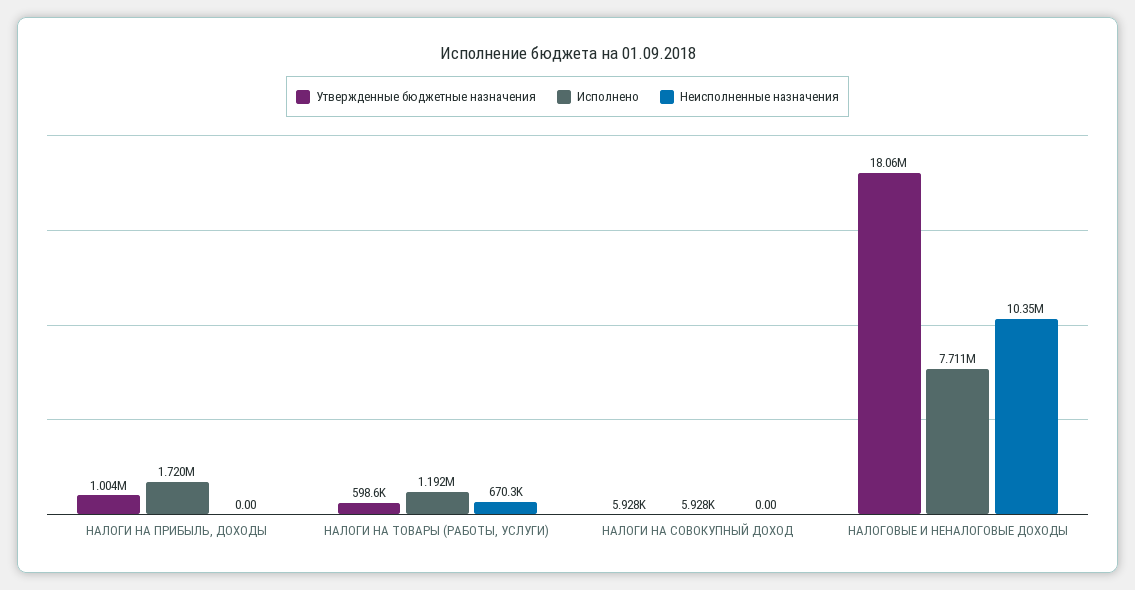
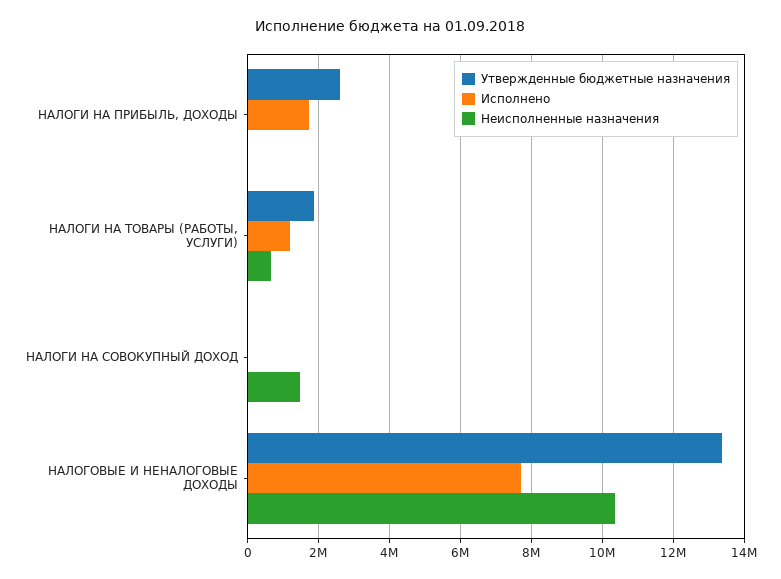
  {
    "Утвержденные бюджетные назначения": {
-     "НАЛОГИ НА ПРИБЫЛЬ, ДОХОДЫ": 1004000,
+     "НАЛОГИ НА ПРИБЫЛЬ, ДОХОДЫ": 2600000,
-     "НАЛОГИ НА ТОВАРЫ (РАБОТЫ, УСЛУГИ)": 598600,
+     "НАЛОГИ НА ТОВАРЫ (РАБОТЫ, УСЛУГИ)": 1800000,
      "НАЛОГИ НА СОВОКУПНЫЙ ДОХОД": 5928,
-     "НАЛОГОВЫЕ И НЕНАЛОГОВЫЕ ДОХОДЫ": 18060000
+     "НАЛОГОВЫЕ И НЕНАЛОГОВЫЕ ДОХОДЫ": 13400000
    },
    "Исполнено": {
      "НАЛОГИ НА ПРИБЫЛЬ, ДОХОДЫ": 1720000,
      "НАЛОГИ НА ТОВАРЫ (РАБОТЫ, УСЛУГИ)": 1192000,
      "НАЛОГИ НА СОВОКУПНЫЙ ДОХОД": 5928,
      "НАЛОГОВЫЕ И НЕНАЛОГОВЫЕ ДОХОДЫ": 7711000
    },
    "Неисполненные назначения": {
      "НАЛОГИ НА ПРИБЫЛЬ, ДОХОДЫ": 0,
      "НАЛОГИ НА ТОВАРЫ (РАБОТЫ, УСЛУГИ)": 670300,
-     "НАЛОГИ НА СОВОКУПНЫЙ ДОХОД": 0,
+     "НАЛОГИ НА СОВОКУПНЫЙ ДОХОД": 1400000,
      "НАЛОГОВЫЕ И НЕНАЛОГОВЫЕ ДОХОДЫ": 10350000
    }
  }

